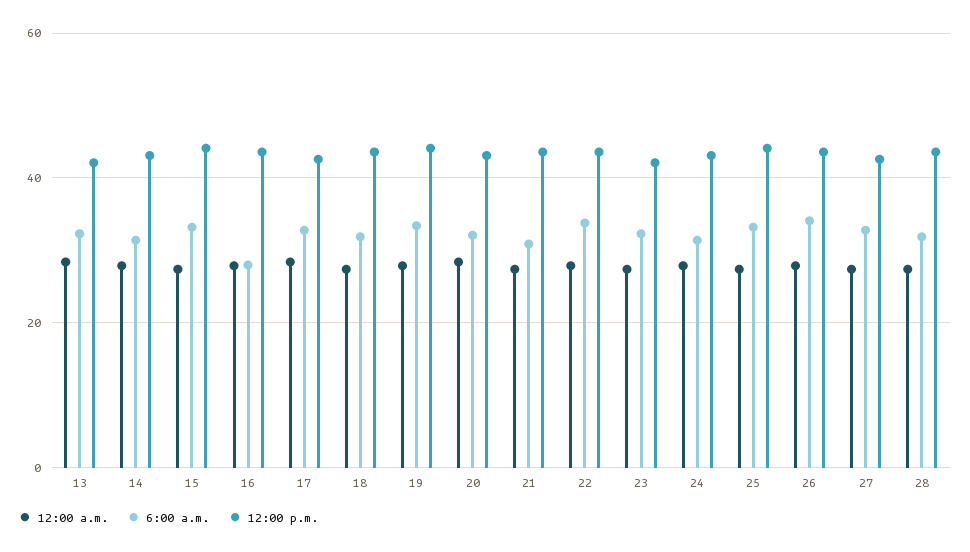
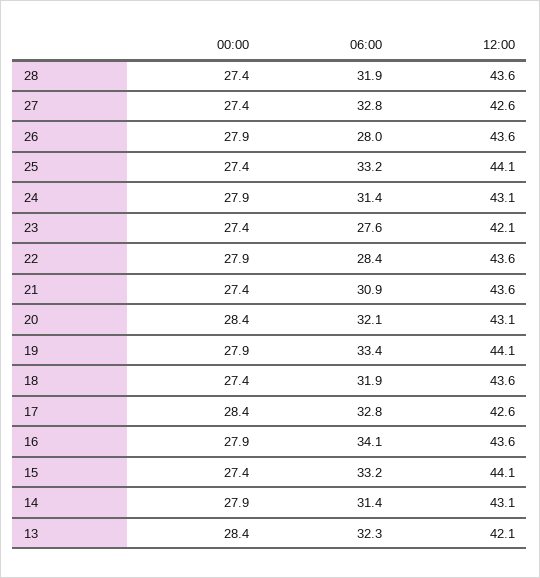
  {
    "12:00 a.m.": {
      "13": 28.4,
      "14": 27.9,
      "15": 27.4,
      "16": 27.9,
      "17": 28.4,
      "18": 27.4,
      "19": 27.9,
      "20": 28.4,
      "21": 27.4,
      "22": 27.9,
      "23": 27.4,
      "24": 27.9,
      "25": 27.4,
      "26": 27.9,
      "27": 27.4,
      "28": 27.4
    },
    "6:00 a.m.": {
      "13": 32.3,
      "14": 31.4,
      "15": 33.2,
-     "16": 28,
+     "16": 34.1,
      "17": 32.8,
      "18": 31.9,
      "19": 33.4,
      "20": 32.1,
      "21": 30.9,
-     "22": 34,
+     "22": 28.4,
-     "23": 32,
+     "23": 27.6,
      "24": 31.4,
      "25": 33.2,
-     "26": 34,
+     "26": 28,
      "27": 32.8,
      "28": 31.9
    },
    "12:00 p.m.": {
      "13": 42.1,
      "14": 43.1,
      "15": 44.1,
      "16": 43.6,
      "17": 42.6,
      "18": 43.6,
      "19": 44.1,
      "20": 43.1,
      "21": 43.6,
      "22": 43.6,
      "23": 42.1,
      "24": 43.1,
      "25": 44.1,
      "26": 43.6,
      "27": 42.6,
      "28": 43.6
    }
  }

